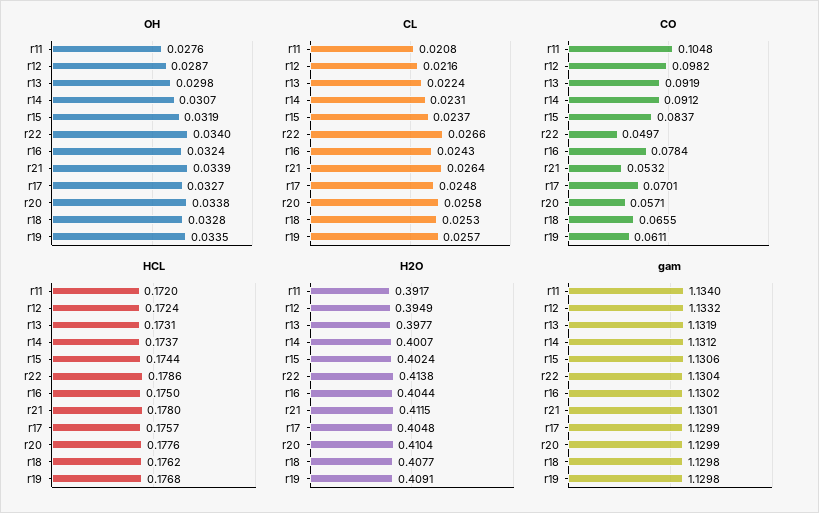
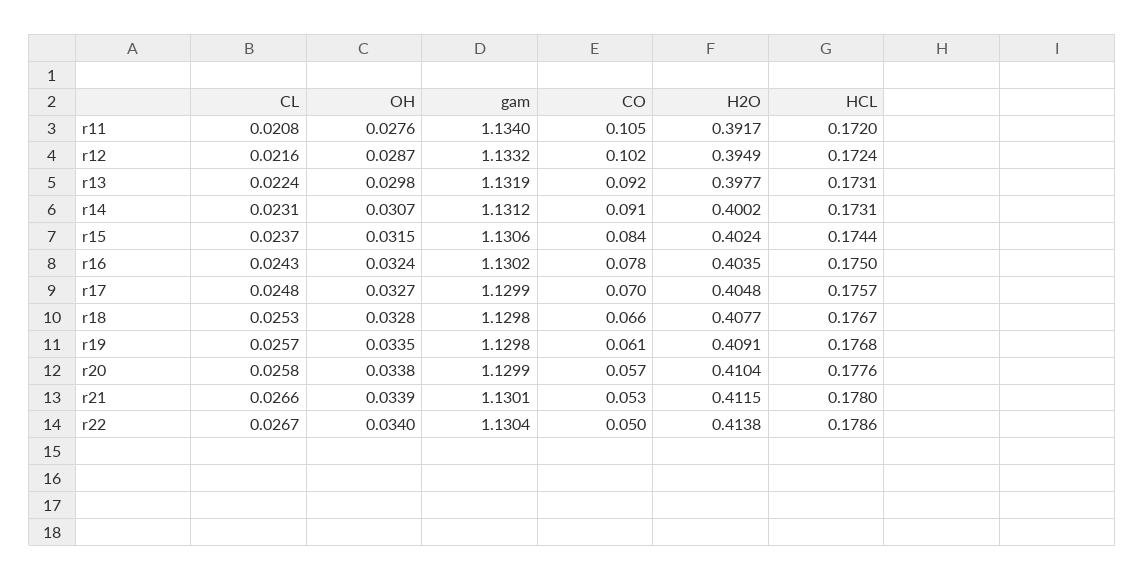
  {
    "OH": {
      "r11": 0.0276,
      "r12": 0.0287,
      "r13": 0.0298,
      "r14": 0.0307,
-     "r15": 0.0319,
+     "r15": 0.0315,
      "r22": 0.034,
      "r16": 0.0324,
      "r21": 0.0339,
      "r17": 0.0327,
      "r20": 0.0338,
      "r18": 0.0328,
      "r19": 0.0335
    },
    "CL": {
      "r11": 0.0208,
      "r12": 0.0216,
      "r13": 0.0224,
      "r14": 0.0231,
      "r15": 0.0237,
-     "r22": 0.0266,
+     "r22": 0.0267,
      "r16": 0.0243,
-     "r21": 0.0264,
+     "r21": 0.0266,
      "r17": 0.0248,
      "r20": 0.0258,
      "r18": 0.0253,
      "r19": 0.0257
    },
    "CO": {
      "r11": 0.1048,
-     "r12": 0.0982,
+     "r12": 0.102,
      "r13": 0.0919,
      "r14": 0.0912,
      "r15": 0.0837,
      "r22": 0.0497,
      "r16": 0.0784,
      "r21": 0.0532,
      "r17": 0.0701,
      "r20": 0.0571,
      "r18": 0.0655,
      "r19": 0.0611
    },
    "HCL": {
      "r11": 0.172,
      "r12": 0.1724,
      "r13": 0.1731,
-     "r14": 0.1737,
+     "r14": 0.1731,
      "r15": 0.1744,
      "r22": 0.1786,
      "r16": 0.175,
      "r21": 0.178,
      "r17": 0.1757,
      "r20": 0.1776,
-     "r18": 0.1762,
+     "r18": 0.1767,
      "r19": 0.1768
    },
    "H2O": {
      "r11": 0.3917,
      "r12": 0.3949,
      "r13": 0.3977,
-     "r14": 0.4007,
+     "r14": 0.4002,
      "r15": 0.4024,
      "r22": 0.4138,
-     "r16": 0.4044,
+     "r16": 0.4035,
      "r21": 0.4115,
      "r17": 0.4048,
      "r20": 0.4104,
      "r18": 0.4077,
      "r19": 0.4091
    },
    "gam": {
      "r11": 1.134,
      "r12": 1.1332,
      "r13": 1.1319,
      "r14": 1.1312,
      "r15": 1.1306,
      "r22": 1.1304,
      "r16": 1.1302,
      "r21": 1.1301,
      "r17": 1.1299,
      "r20": 1.1299,
      "r18": 1.1298,
      "r19": 1.1298
    }
  }

